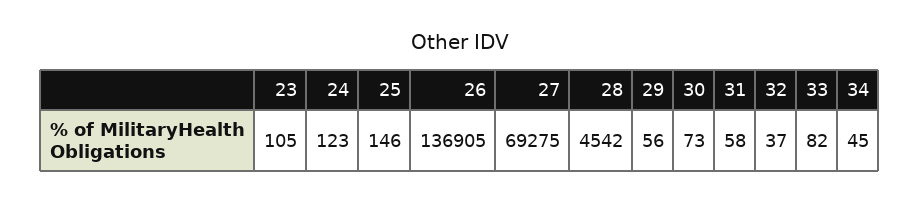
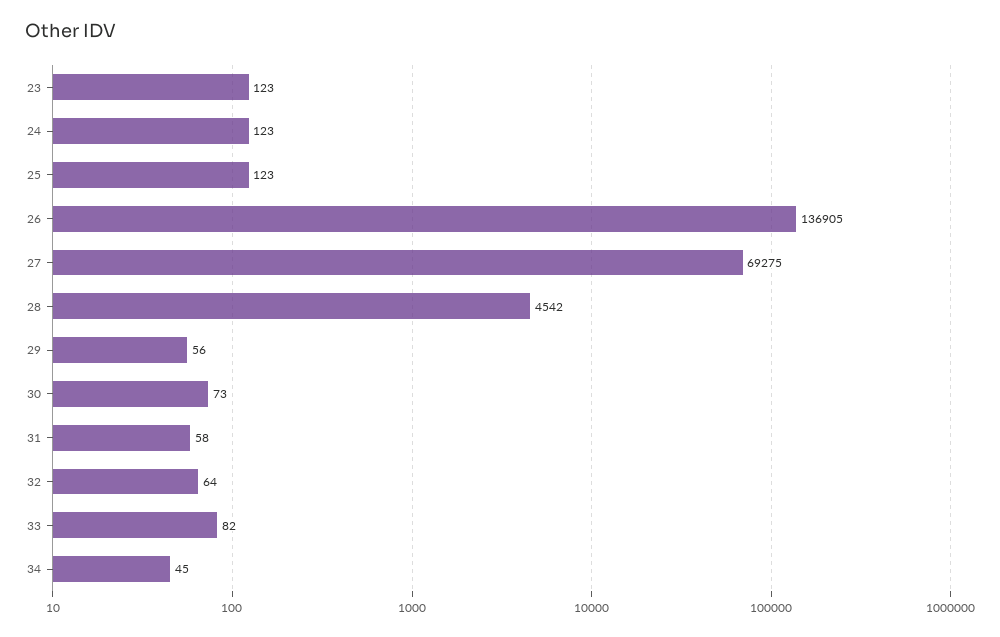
  {
-   "23": 105,
+   "23": 123,
    "24": 123,
-   "25": 146,
+   "25": 123,
    "26": 136905,
    "27": 69275,
    "28": 4542,
    "29": 56,
    "30": 73,
    "31": 58,
-   "32": 37,
+   "32": 64,
    "33": 82,
    "34": 45
  }

